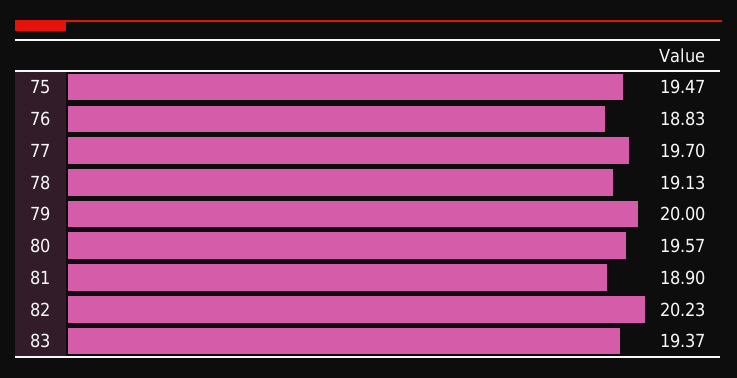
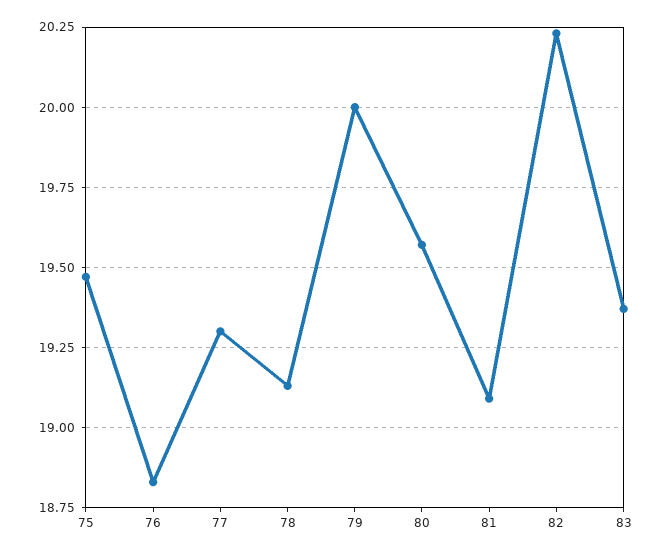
  {
    "75": 19.47,
    "76": 18.83,
-   "77": 19.7,
+   "77": 19.3,
    "78": 19.13,
    "79": 20,
    "80": 19.57,
-   "81": 18.9,
+   "81": 19.1,
    "82": 20.23,
    "83": 19.37
  }

